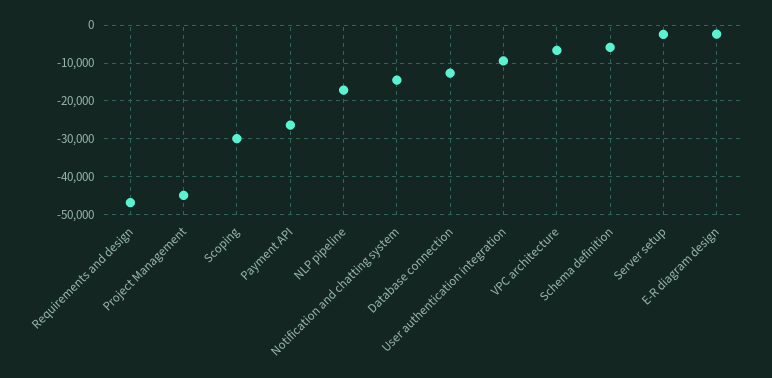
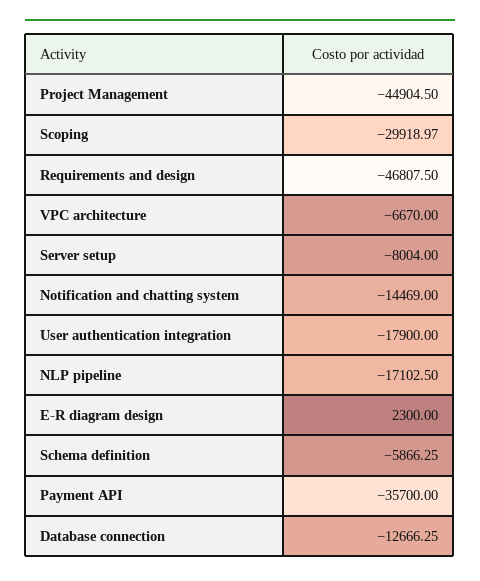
  {
    "Requirements and design": -46807.5,
    "Project Management": -44904.5,
    "Scoping": -29918.97,
-   "Payment API": -26000,
+   "Payment API": -35700,
    "NLP pipeline": -17102.5,
    "Notification and chatting system": -14469,
    "Database connection": -12666.25,
-   "User authentication integration": -10000,
+   "User authentication integration": -17900,
    "VPC architecture": -6670,
    "Schema definition": -5866.25,
-   "Server setup": -2000,
+   "Server setup": -8004,
-   "E-R diagram design": -2000
+   "E-R diagram design": 2300
  }

